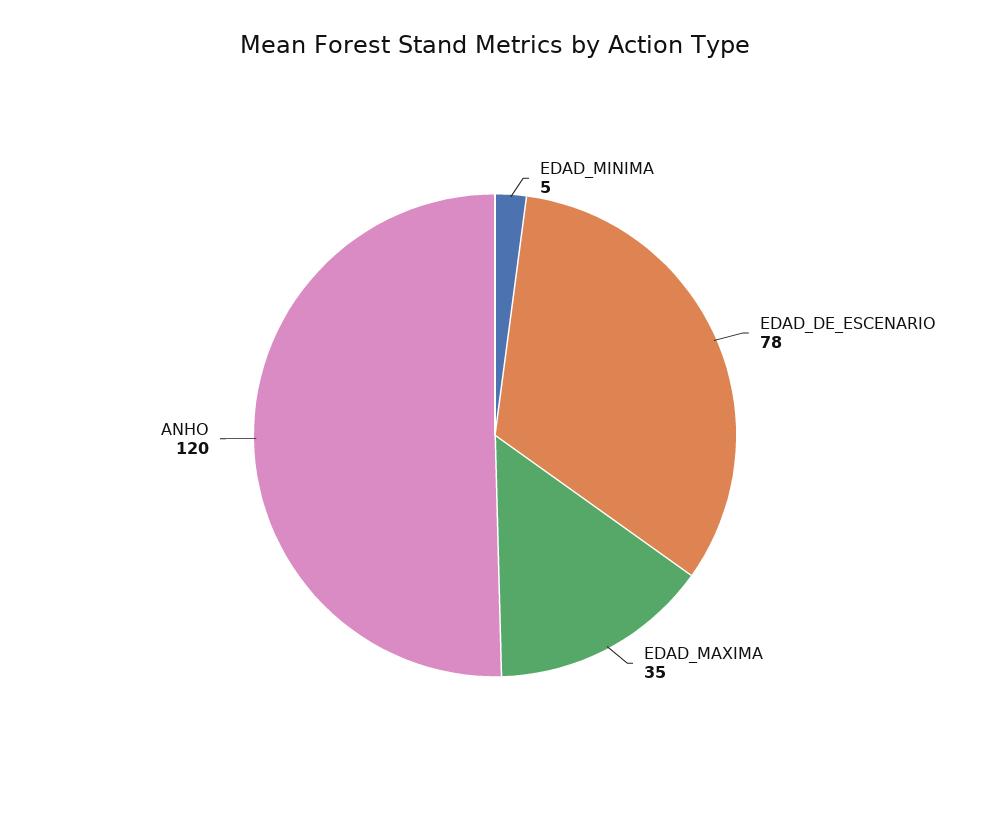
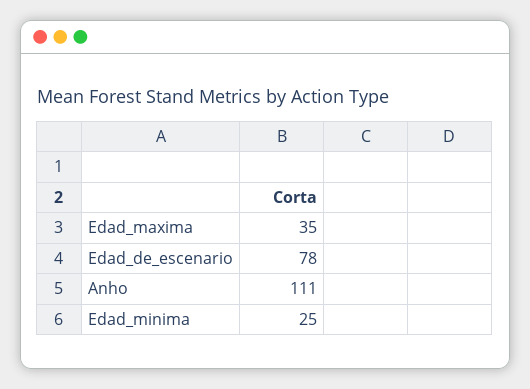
  {
-   "EDAD_MINIMA": 5,
+   "EDAD_MINIMA": 25,
    "EDAD_DE_ESCENARIO": 78,
    "EDAD_MAXIMA": 35,
-   "ANHO": 120
+   "ANHO": 111
  }

